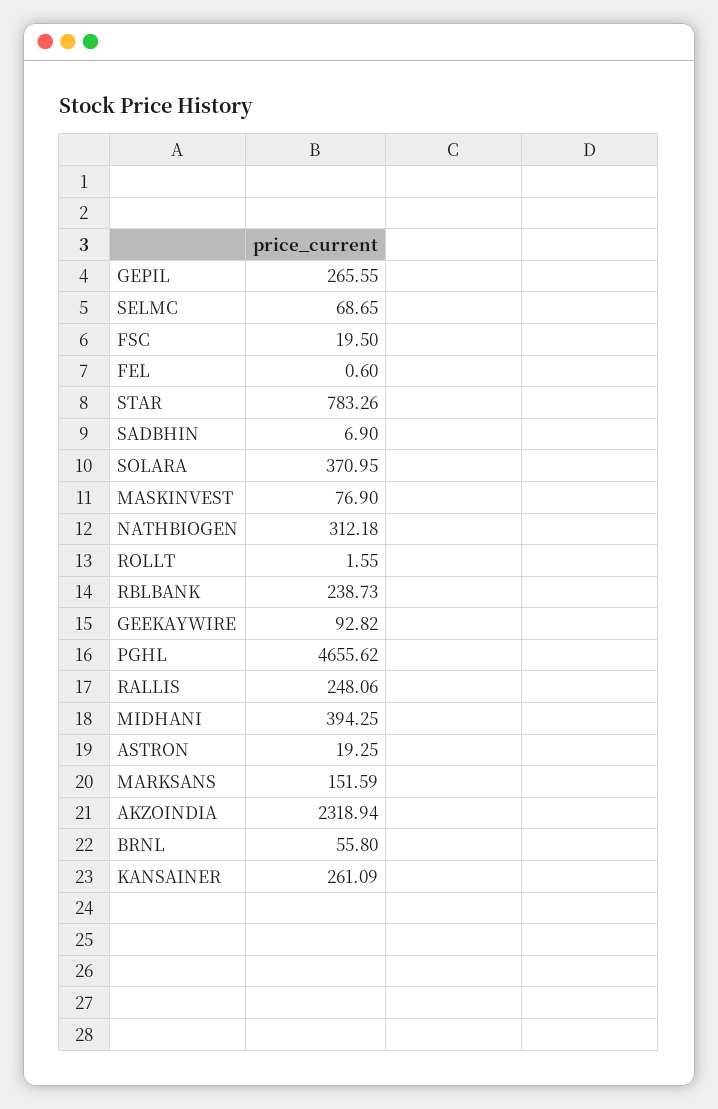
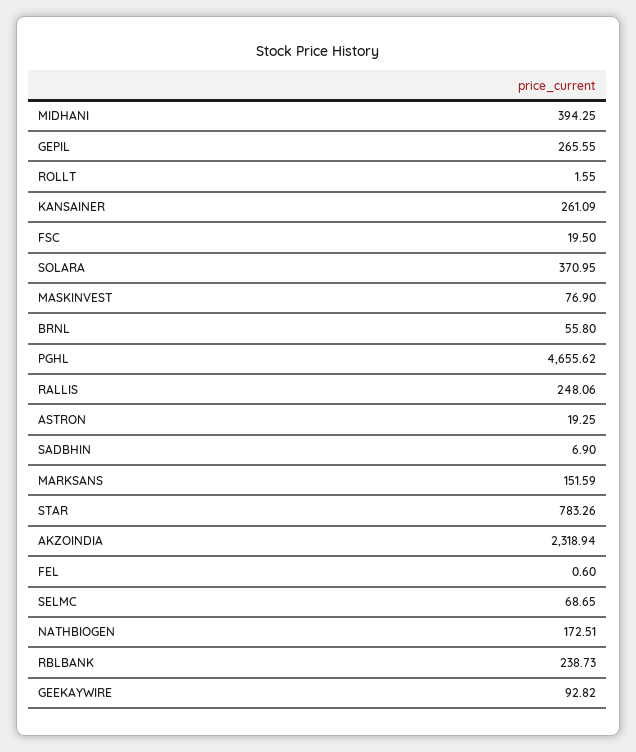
  {
    "GEPIL": 265.55,
    "SELMC": 68.65,
    "FSC": 19.5,
    "FEL": 0.6,
    "STAR": 783.26,
    "SADBHIN": 6.9,
    "SOLARA": 370.95,
    "MASKINVEST": 76.9,
-   "NATHBIOGEN": 312.18,
+   "NATHBIOGEN": 172.51,
    "ROLLT": 1.55,
    "RBLBANK": 238.73,
    "GEEKAYWIRE": 92.82,
    "PGHL": 4655.62,
    "RALLIS": 248.06,
    "MIDHANI": 394.25,
    "ASTRON": 19.25,
    "MARKSANS": 151.59,
    "AKZOINDIA": 2318.94,
    "BRNL": 55.8,
    "KANSAINER": 261.09
  }

